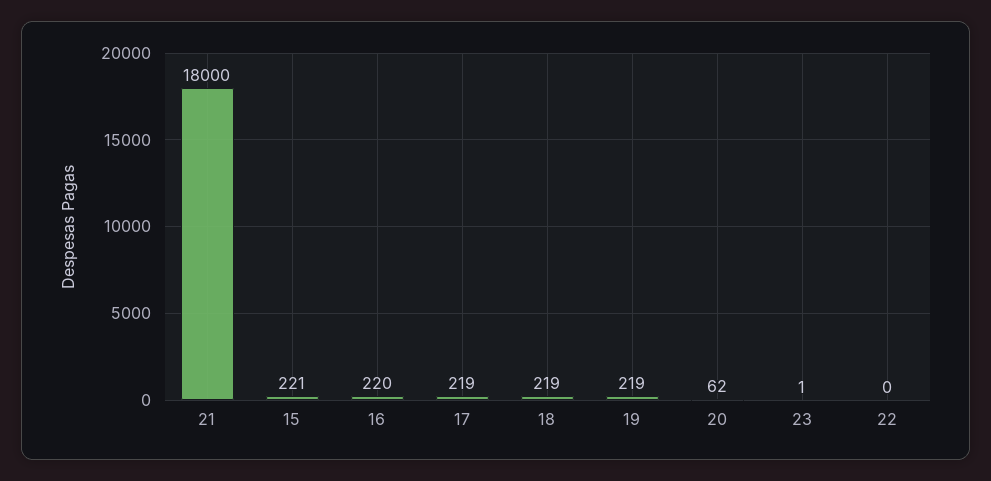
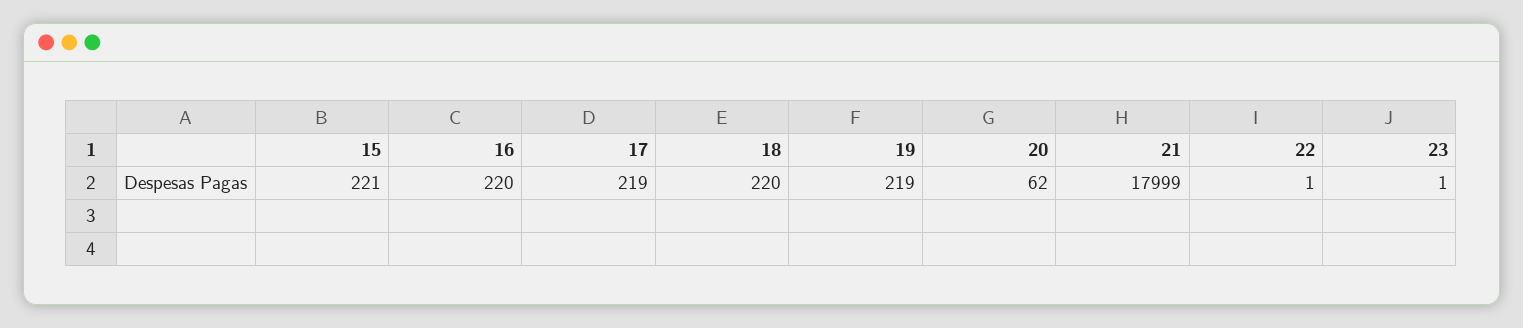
  {
-   "21": 18000,
+   "21": 17999,
    "15": 221,
    "16": 220,
    "17": 219,
-   "18": 219,
+   "18": 220,
    "19": 219,
    "20": 62,
    "23": 1,
-   "22": 0
+   "22": 1
  }

